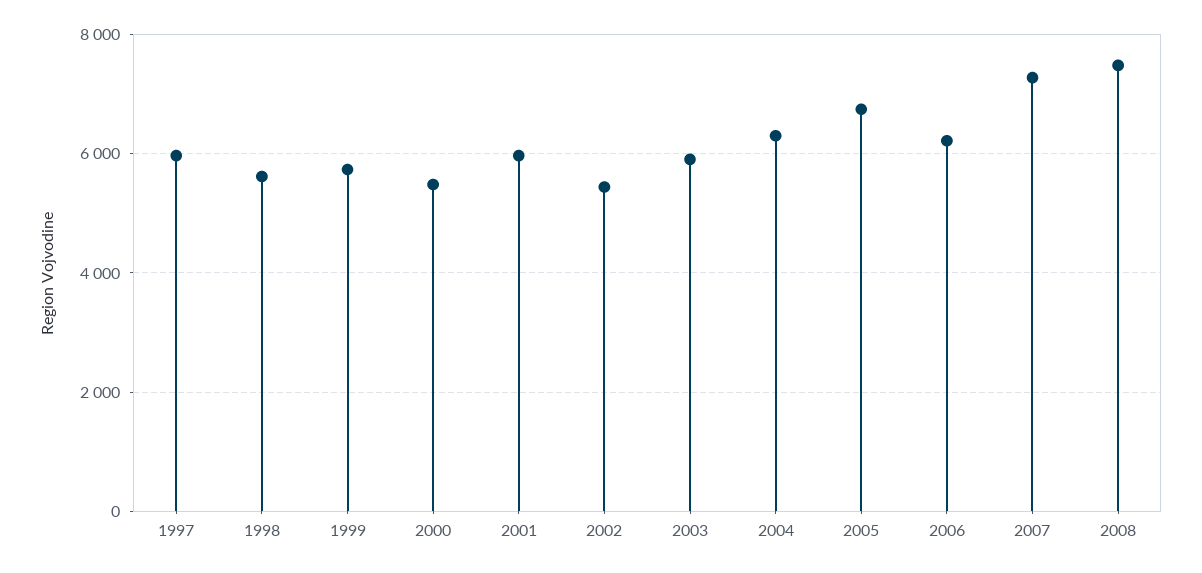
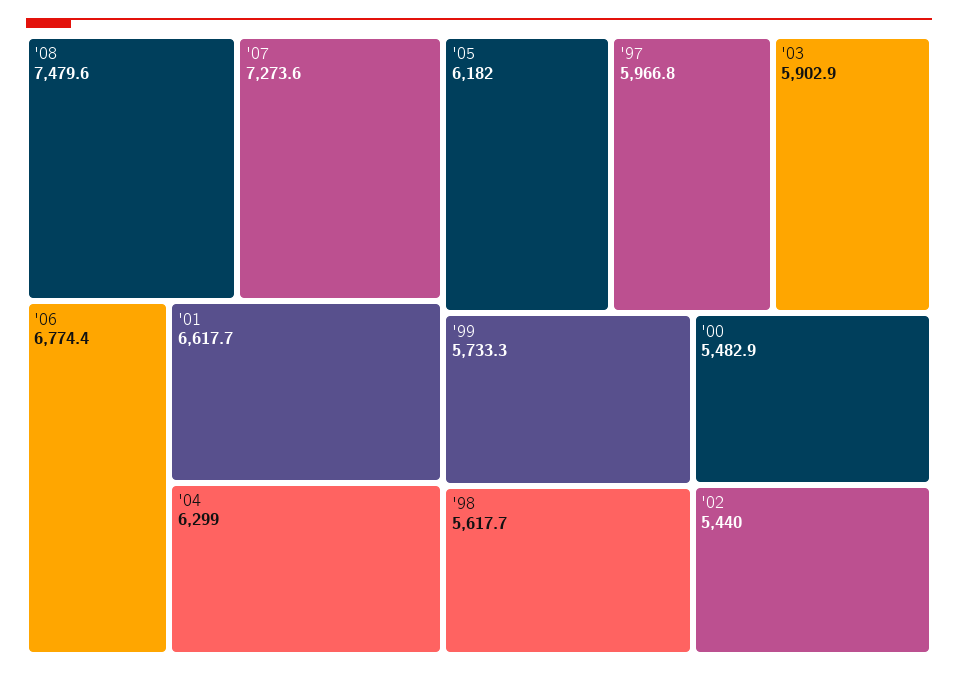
  {
    "1997": 5966.8,
    "1998": 5617.7,
    "1999": 5733.3,
    "2000": 5482.9,
-   "2001": 6000,
+   "2001": 6617.7,
    "2002": 5440,
    "2003": 5902.9,
    "2004": 6299,
-   "2005": 6800,
+   "2005": 6182,
-   "2006": 6200,
+   "2006": 6774.4,
    "2007": 7273.6,
    "2008": 7479.6
  }

